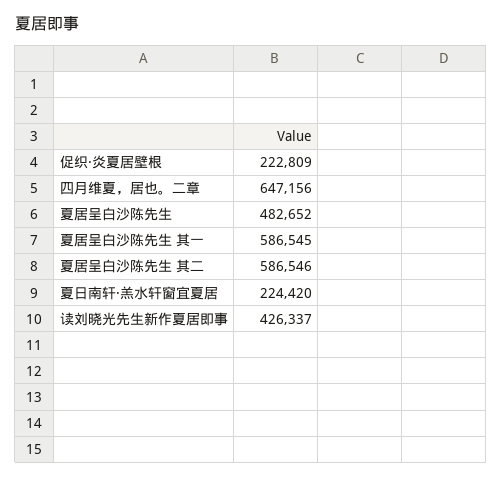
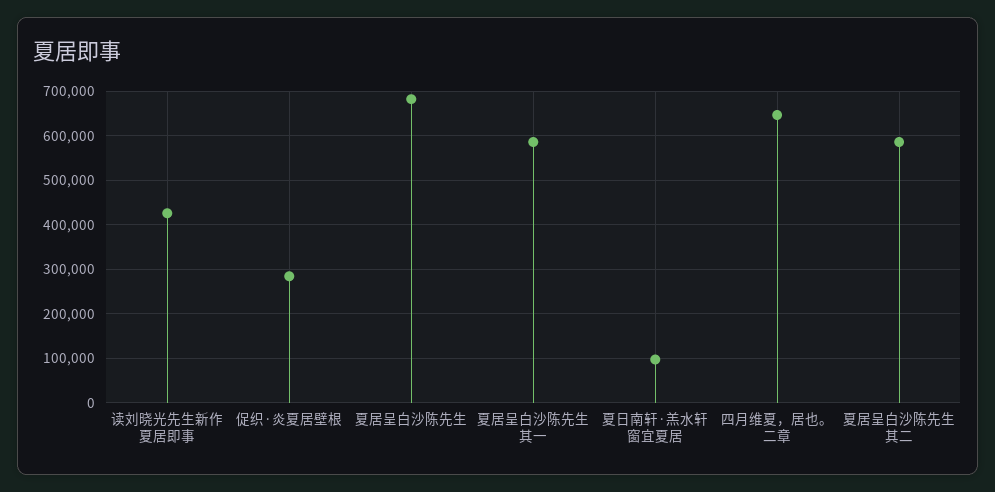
  {
-   "促织·炎夏居壁根": 222809,
+   "促织·炎夏居壁根": 280000,
    "四月维夏，居也。二章": 647156,
-   "夏居呈白沙陈先生": 482652,
+   "夏居呈白沙陈先生": 680000,
    "夏居呈白沙陈先生 其一": 586545,
    "夏居呈白沙陈先生 其二": 586546,
-   "夏日南轩·羔水轩窗宜夏居": 224420,
+   "夏日南轩·羔水轩窗宜夏居": 100000,
    "读刘晓光先生新作夏居即事": 426337
  }

